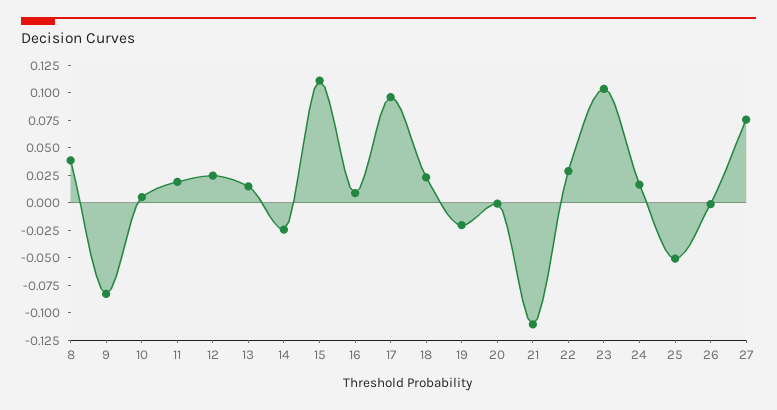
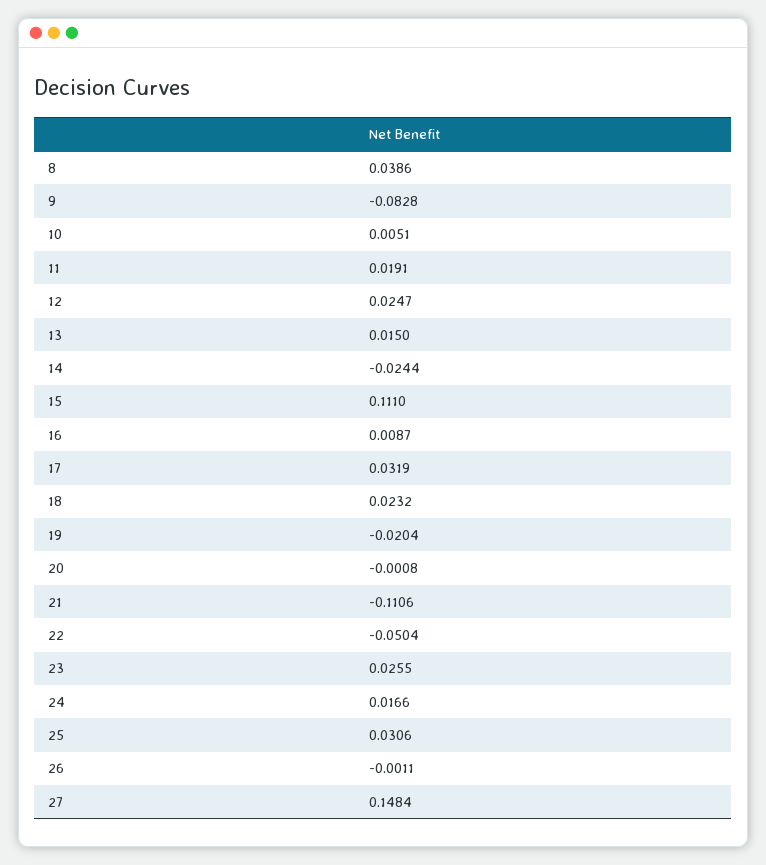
  {
    "8": 0.0386,
    "9": -0.0828,
    "10": 0.0051,
    "11": 0.0191,
    "12": 0.0247,
    "13": 0.015,
    "14": -0.0244,
    "15": 0.111,
    "16": 0.0087,
-   "17": 0.1,
+   "17": 0.0319,
    "18": 0.0232,
    "19": -0.0204,
    "20": -0.0008,
    "21": -0.1106,
-   "22": 0.025,
+   "22": -0.0504,
-   "23": 0.1,
+   "23": 0.0255,
    "24": 0.0166,
-   "25": -0.05,
+   "25": 0.0306,
    "26": -0.0011,
-   "27": 0.075
+   "27": 0.1484
  }

